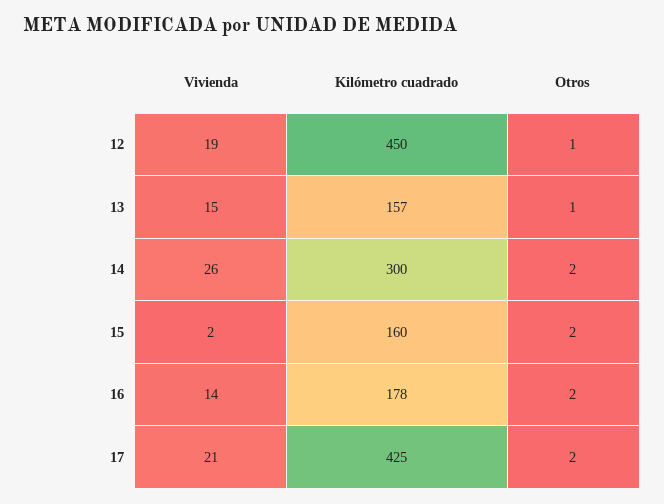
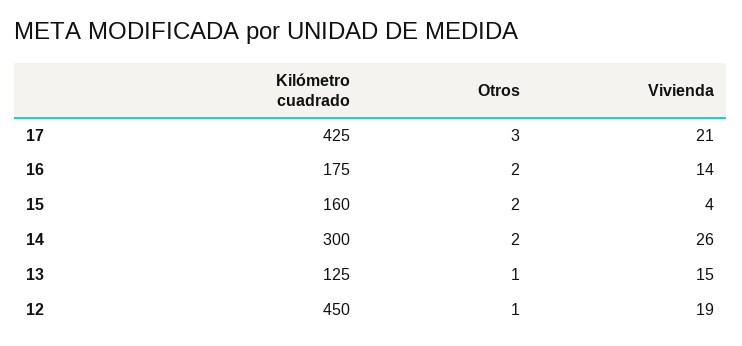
  {
    "Vivienda": {
      "12": 19,
      "13": 15,
      "14": 26,
-     "15": 2,
+     "15": 4,
      "16": 14,
      "17": 21
    },
    "Kilómetro cuadrado": {
      "12": 450,
-     "13": 157,
+     "13": 125,
      "14": 300,
      "15": 160,
-     "16": 178,
+     "16": 175,
      "17": 425
    },
    "Otros": {
      "12": 1,
      "13": 1,
      "14": 2,
      "15": 2,
      "16": 2,
-     "17": 2
+     "17": 3
    }
  }

